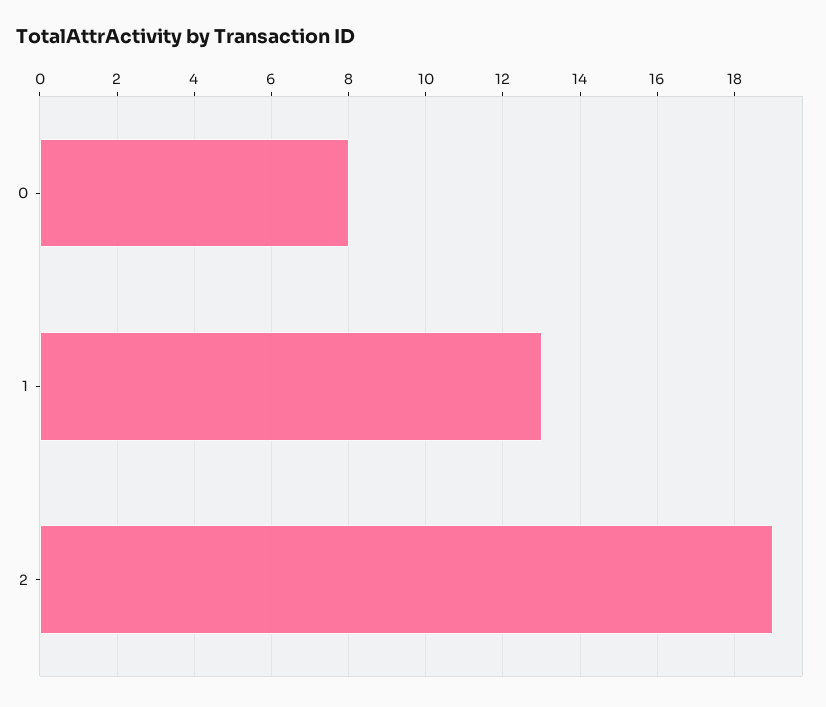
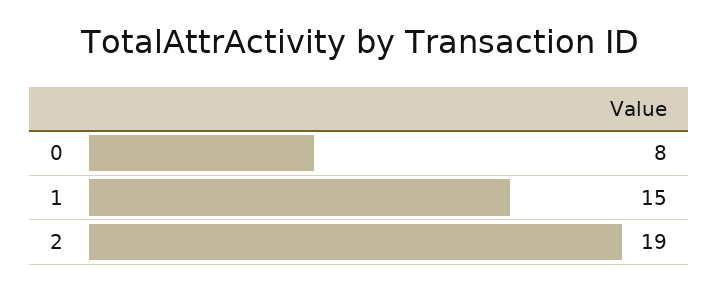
  {
    "0": 8,
-   "1": 13,
+   "1": 15,
    "2": 19
  }

